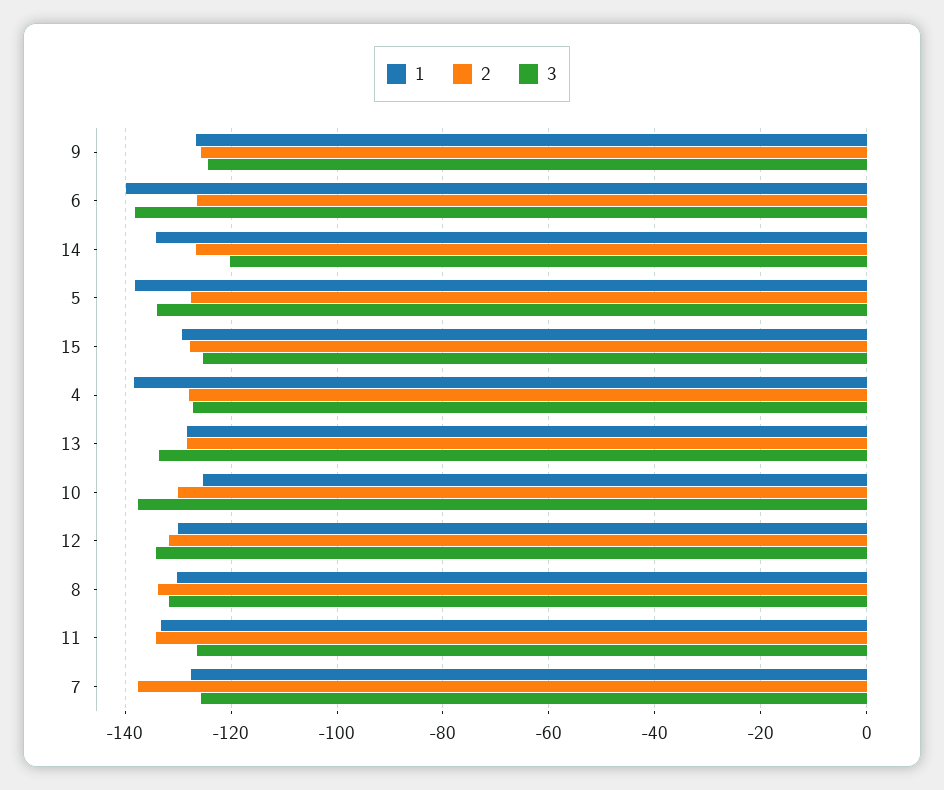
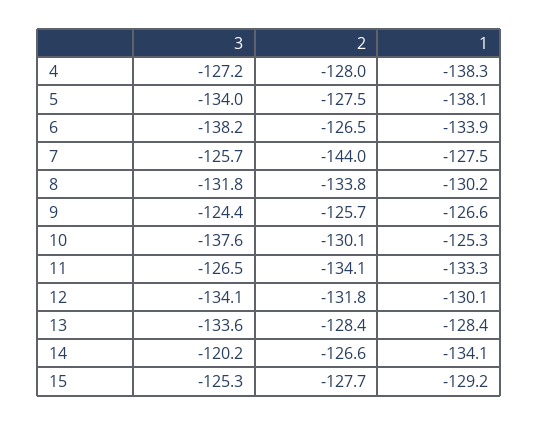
  {
    "1": {
      "9": -126.6,
-     "6": -140,
+     "6": -133.9,
      "14": -134.1,
      "5": -138.1,
      "15": -129.2,
      "4": -138.3,
      "13": -128.4,
      "10": -125.3,
      "12": -130.1,
      "8": -130.2,
      "11": -133.3,
      "7": -127.5
    },
    "2": {
      "9": -125.7,
      "6": -126.5,
      "14": -126.6,
      "5": -127.5,
      "15": -127.7,
      "4": -128,
      "13": -128.4,
      "10": -130.1,
      "12": -131.8,
      "8": -133.8,
      "11": -134.1,
-     "7": -138
+     "7": -144
    },
    "3": {
      "9": -124.4,
      "6": -138.2,
      "14": -120.2,
      "5": -134,
      "15": -125.3,
      "4": -127.2,
      "13": -133.6,
      "10": -137.6,
      "12": -134.1,
      "8": -131.8,
      "11": -126.5,
      "7": -125.7
    }
  }

